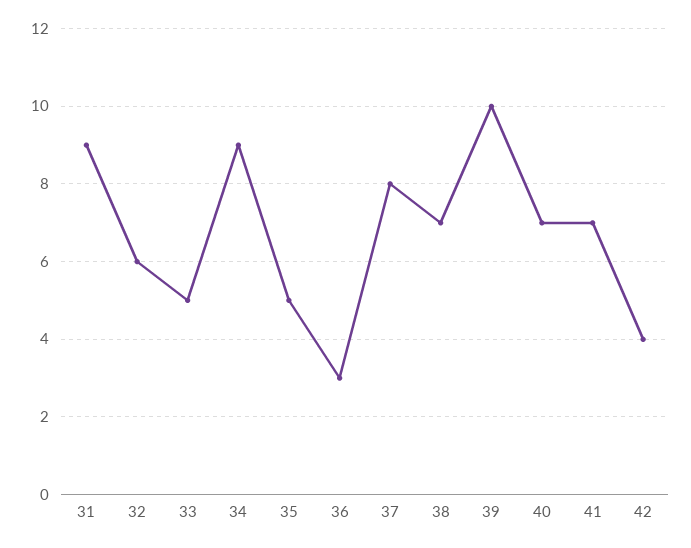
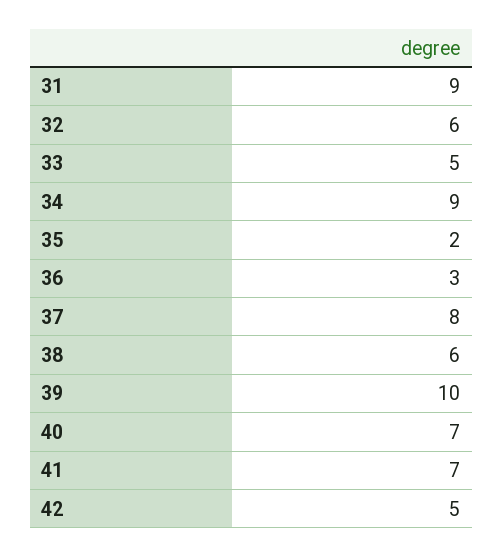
  {
    "31": 9,
    "32": 6,
    "33": 5,
    "34": 9,
-   "35": 5,
+   "35": 2,
    "36": 3,
    "37": 8,
-   "38": 7,
+   "38": 6,
    "39": 10,
    "40": 7,
    "41": 7,
-   "42": 4
+   "42": 5
  }

